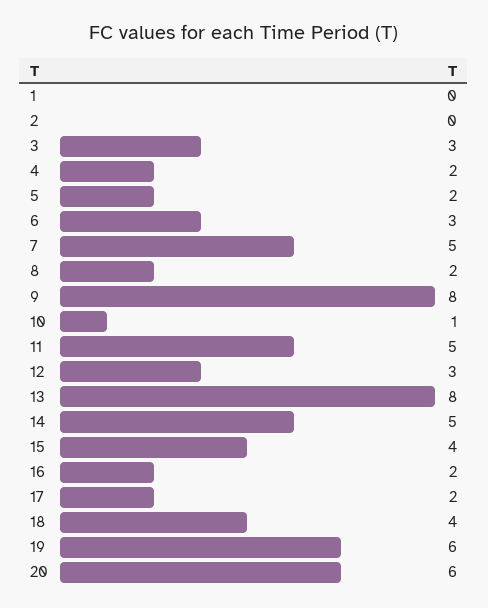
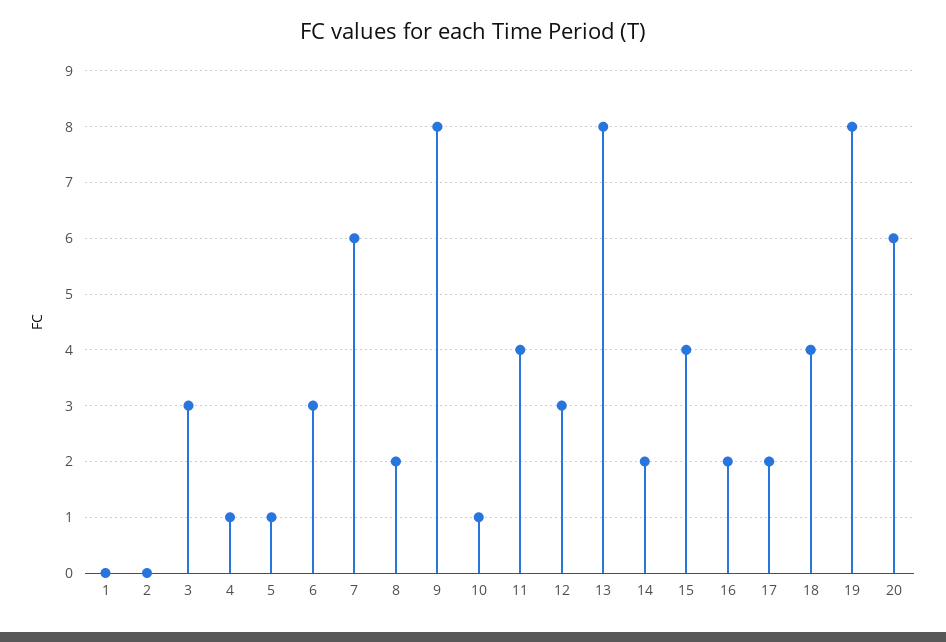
  {
    "1": 0,
    "2": 0,
    "3": 3,
-   "4": 2,
+   "4": 1,
-   "5": 2,
+   "5": 1,
    "6": 3,
-   "7": 5,
+   "7": 6,
    "8": 2,
    "9": 8,
    "10": 1,
-   "11": 5,
+   "11": 4,
    "12": 3,
    "13": 8,
-   "14": 5,
+   "14": 2,
    "15": 4,
    "16": 2,
    "17": 2,
    "18": 4,
-   "19": 6,
+   "19": 8,
    "20": 6
  }

